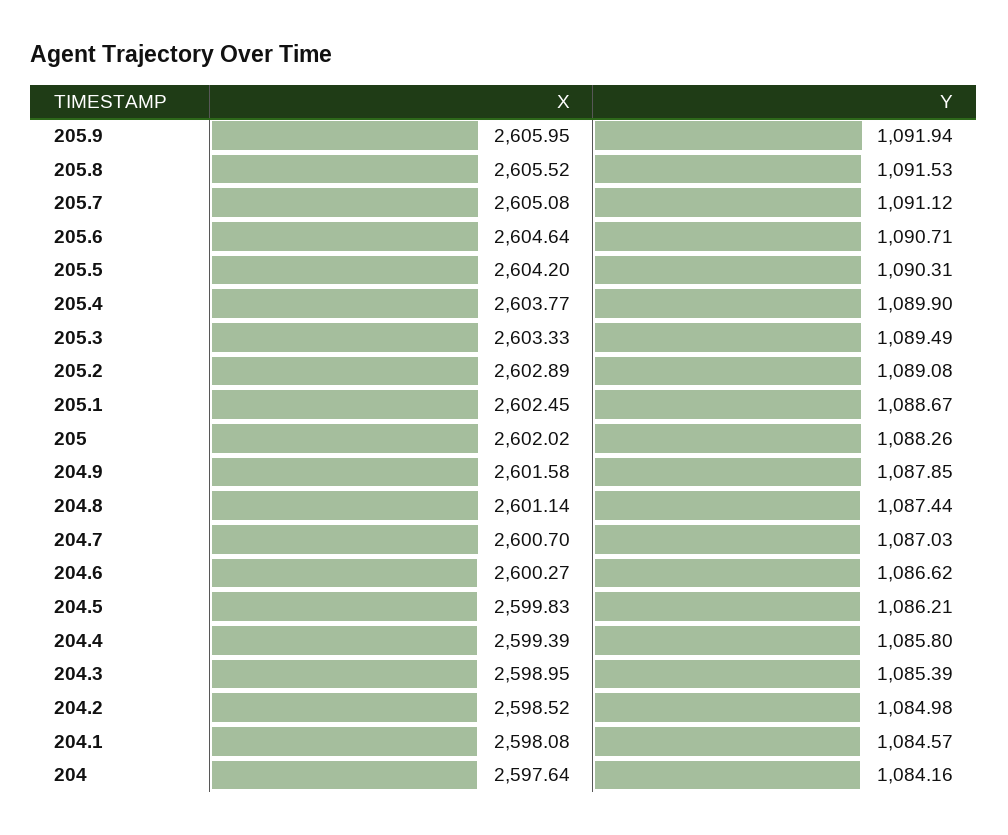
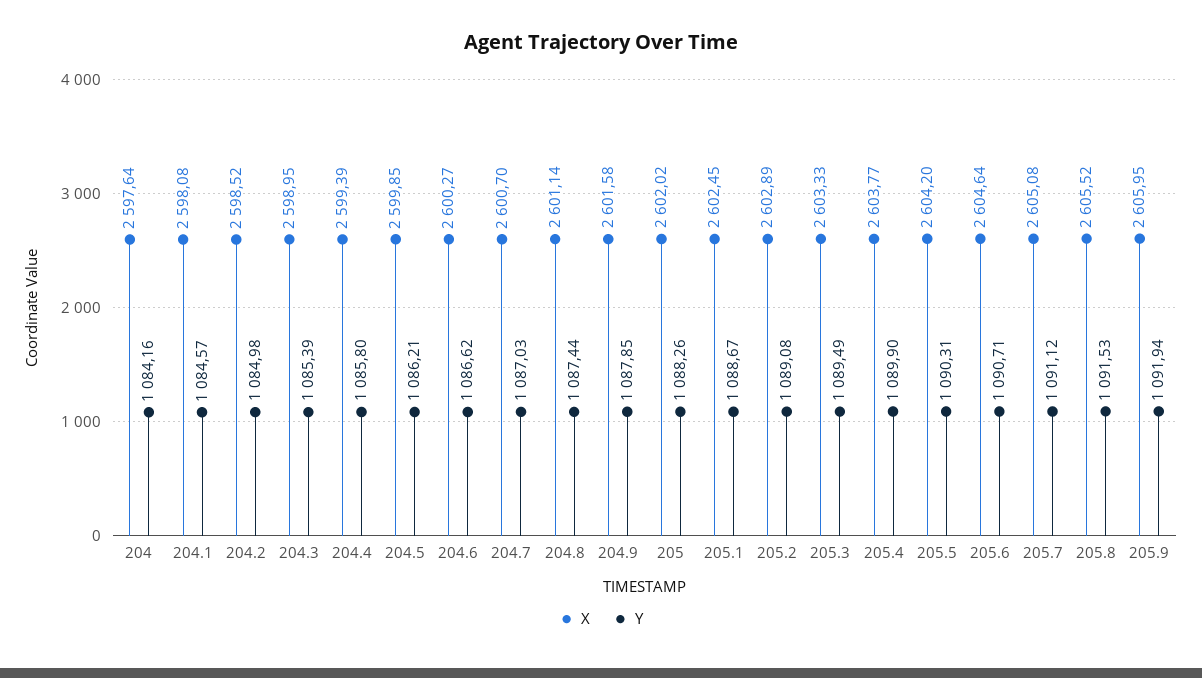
  {
    "X": {
      "205.9": 2605.95,
      "205.8": 2605.52,
      "205.7": 2605.08,
      "205.6": 2604.64,
      "205.5": 2604.2,
      "205.4": 2603.77,
      "205.3": 2603.33,
      "205.2": 2602.89,
      "205.1": 2602.45,
      "205": 2602.02,
      "204.9": 2601.58,
      "204.8": 2601.14,
      "204.7": 2600.7,
      "204.6": 2600.27,
-     "204.5": 2599.83,
+     "204.5": 2599.85,
      "204.4": 2599.39,
      "204.3": 2598.95,
      "204.2": 2598.52,
      "204.1": 2598.08,
      "204": 2597.64
    },
    "Y": {
      "205.9": 1091.94,
      "205.8": 1091.53,
      "205.7": 1091.12,
      "205.6": 1090.71,
      "205.5": 1090.31,
      "205.4": 1089.9,
      "205.3": 1089.49,
      "205.2": 1089.08,
      "205.1": 1088.67,
      "205": 1088.26,
      "204.9": 1087.85,
      "204.8": 1087.44,
      "204.7": 1087.03,
      "204.6": 1086.62,
      "204.5": 1086.21,
      "204.4": 1085.8,
      "204.3": 1085.39,
      "204.2": 1084.98,
      "204.1": 1084.57,
      "204": 1084.16
    }
  }

